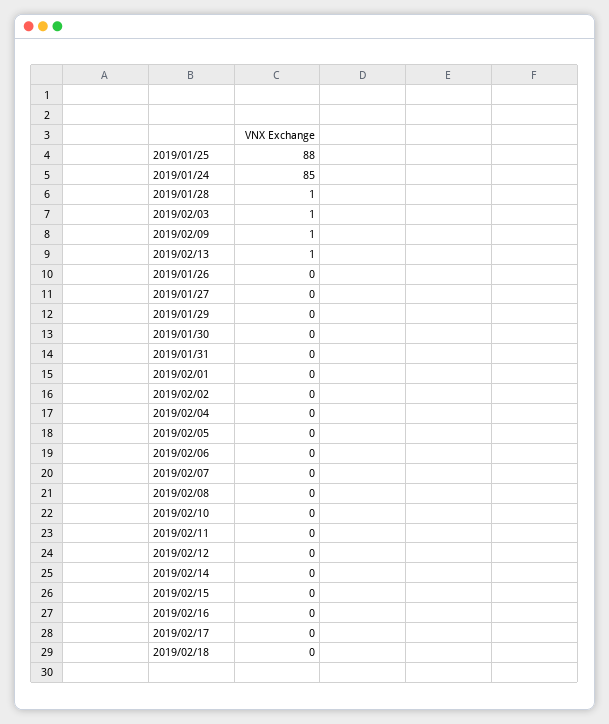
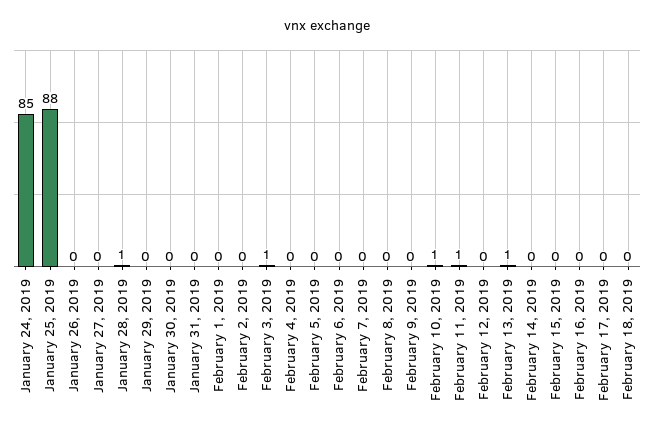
  {
    "2019/01/25": 88,
    "2019/01/24": 85,
    "2019/01/28": 1,
    "2019/02/03": 1,
-   "2019/02/09": 1,
+   "2019/02/09": 0,
    "2019/02/13": 1,
    "2019/01/26": 0,
    "2019/01/27": 0,
    "2019/01/29": 0,
    "2019/01/30": 0,
    "2019/01/31": 0,
    "2019/02/01": 0,
    "2019/02/02": 0,
    "2019/02/04": 0,
    "2019/02/05": 0,
    "2019/02/06": 0,
    "2019/02/07": 0,
    "2019/02/08": 0,
-   "2019/02/10": 0,
+   "2019/02/10": 1,
-   "2019/02/11": 0,
+   "2019/02/11": 1,
    "2019/02/12": 0,
    "2019/02/14": 0,
    "2019/02/15": 0,
    "2019/02/16": 0,
    "2019/02/17": 0,
    "2019/02/18": 0
  }

